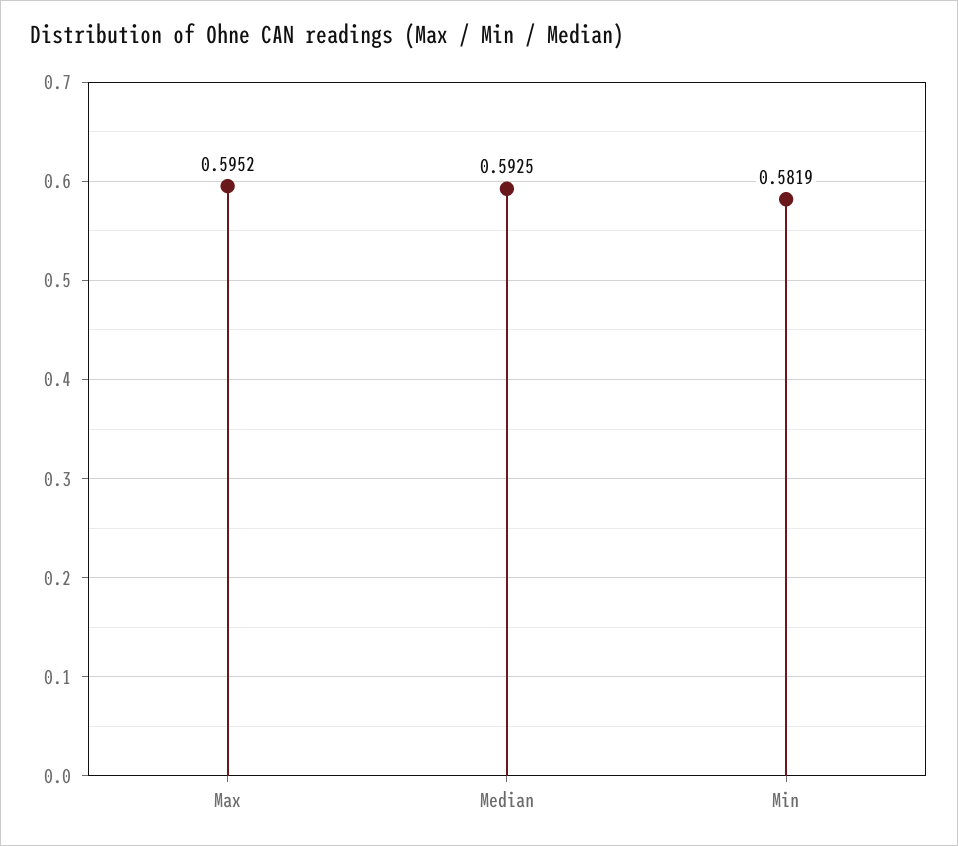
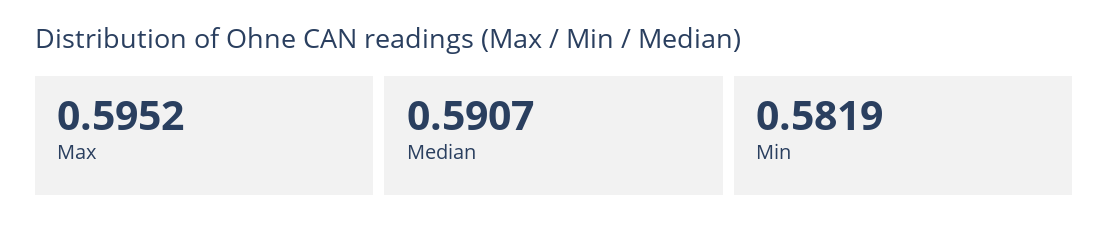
  {
    "Max": 0.5952,
-   "Median": 0.5925,
+   "Median": 0.5907,
    "Min": 0.5819
  }

